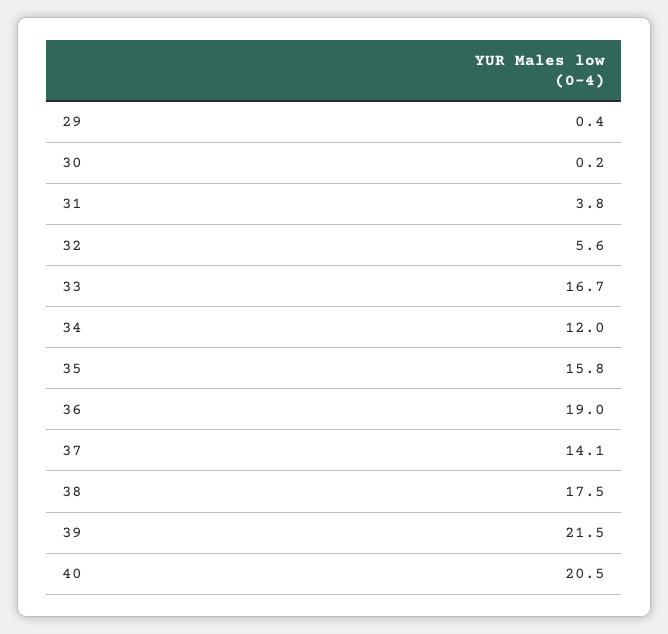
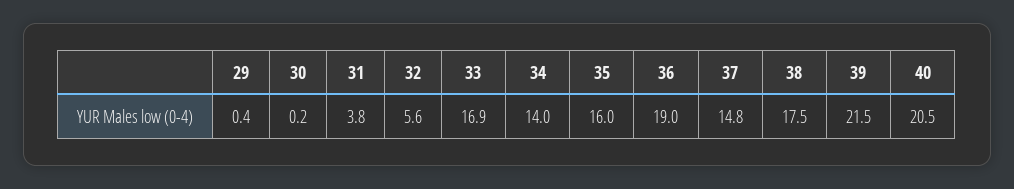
  {
    "29": 0.4,
    "30": 0.2,
    "31": 3.8,
    "32": 5.6,
-   "33": 16.7,
+   "33": 16.9,
-   "34": 12,
+   "34": 14,
-   "35": 15.8,
+   "35": 16,
    "36": 19,
-   "37": 14.1,
+   "37": 14.8,
    "38": 17.5,
    "39": 21.5,
    "40": 20.5
  }

